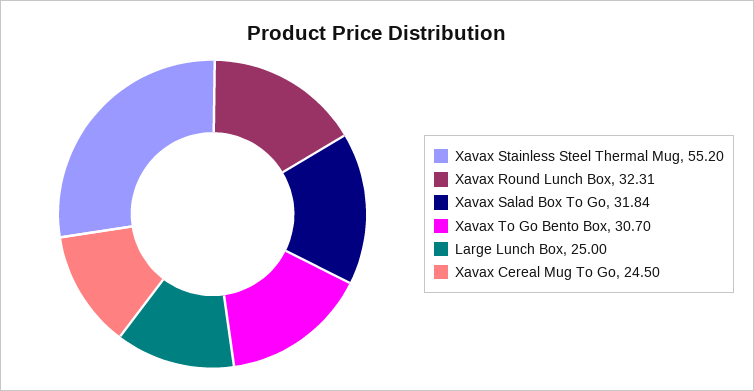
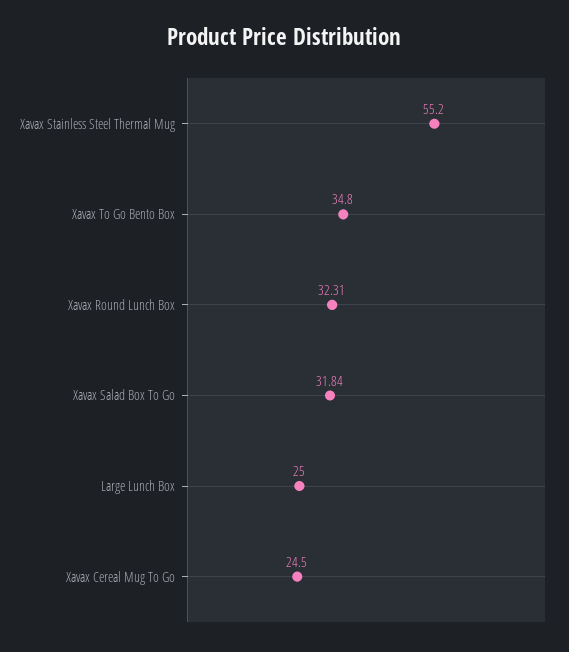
  {
    "Xavax Stainless Steel Thermal Mug": 55.2,
    "Xavax Round Lunch Box": 32.31,
    "Xavax Salad Box To Go": 31.84,
-   "Xavax To Go Bento Box": 30.7,
+   "Xavax To Go Bento Box": 34.8,
    "Large Lunch Box": 25,
    "Xavax Cereal Mug To Go": 24.5
  }

